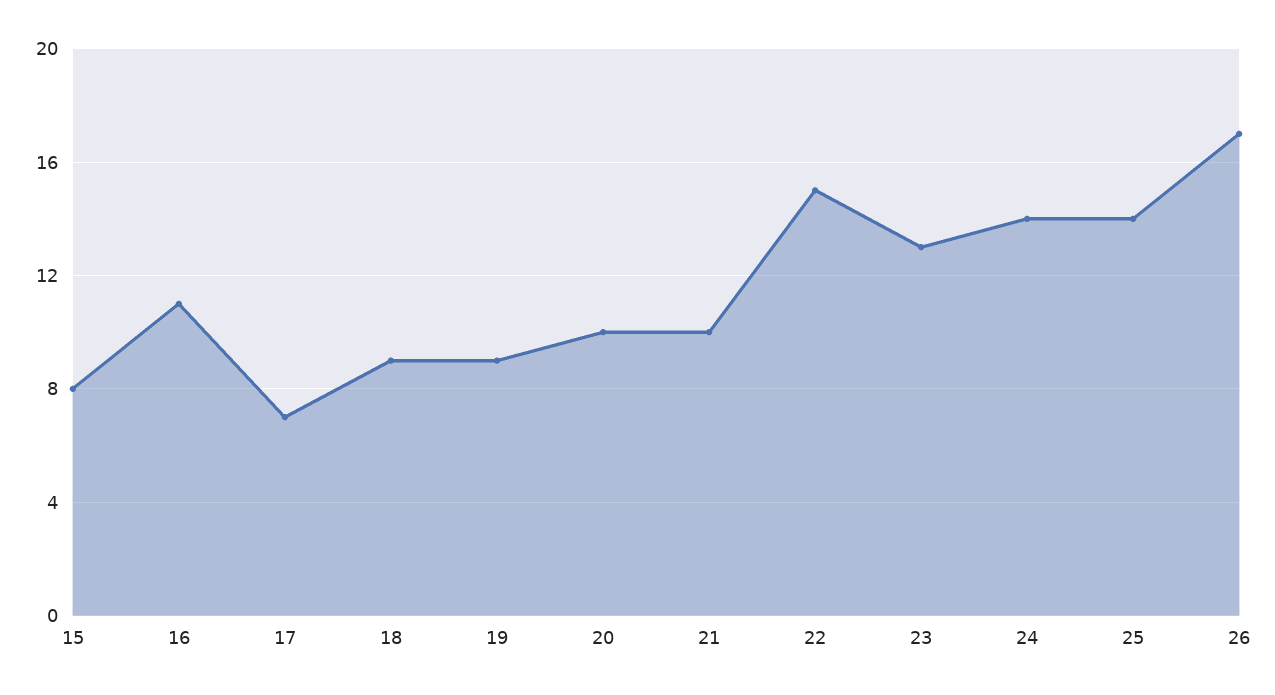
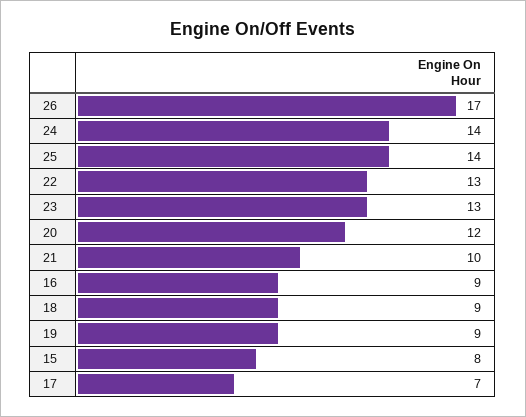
  {
    "15": 8,
-   "16": 11,
+   "16": 9,
    "17": 7,
    "18": 9,
    "19": 9,
-   "20": 10,
+   "20": 12,
    "21": 10,
-   "22": 15,
+   "22": 13,
    "23": 13,
    "24": 14,
    "25": 14,
    "26": 17
  }

